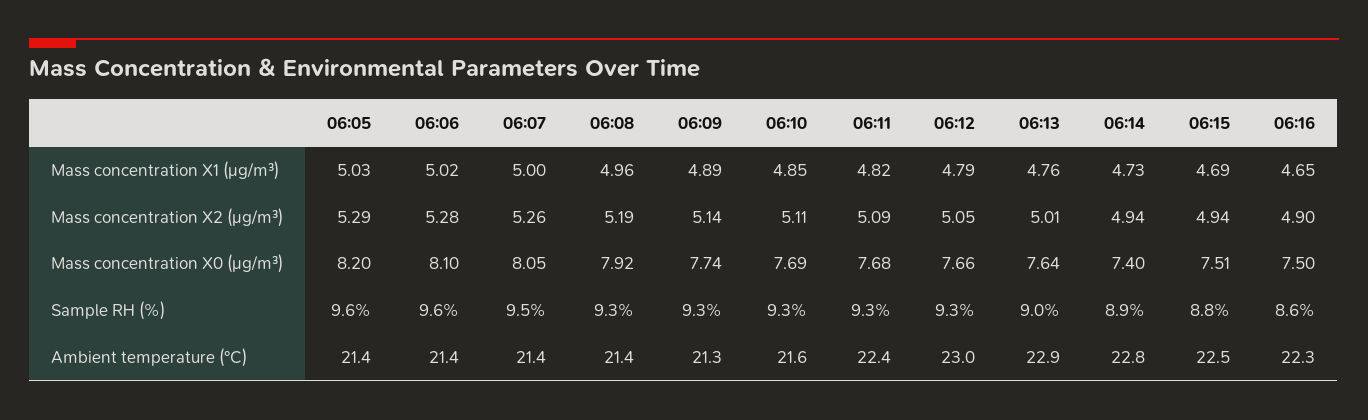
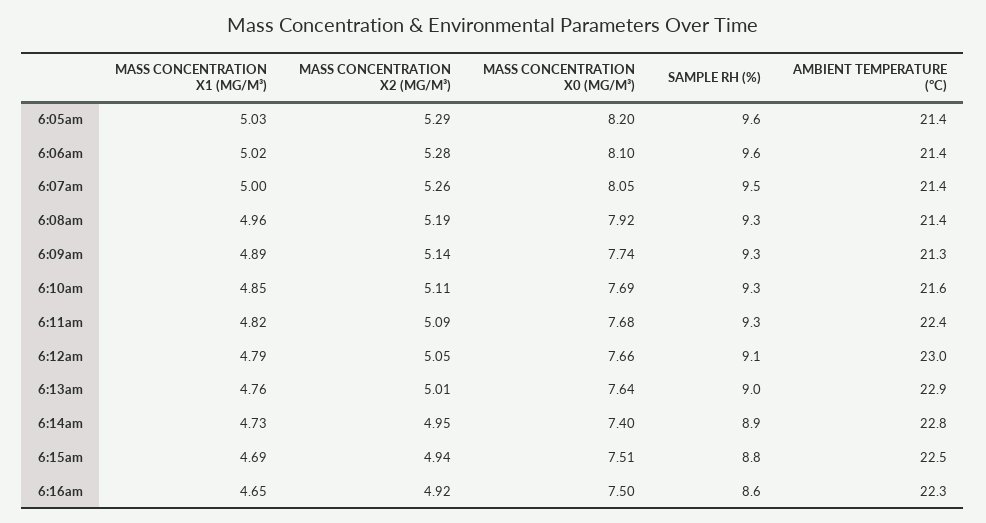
  {
    "06:05": {
      "Mass concentration X1 (μg/m³)": 5.03,
      "Mass concentration X2 (μg/m³)": 5.29,
      "Mass concentration X0 (μg/m³)": 8.2,
      "Sample RH (%)": 9.6,
      "Ambient temperature (°C)": 21.4
    },
    "06:06": {
      "Mass concentration X1 (μg/m³)": 5.02,
      "Mass concentration X2 (μg/m³)": 5.28,
      "Mass concentration X0 (μg/m³)": 8.1,
      "Sample RH (%)": 9.6,
      "Ambient temperature (°C)": 21.4
    },
    "06:07": {
      "Mass concentration X1 (μg/m³)": 5,
      "Mass concentration X2 (μg/m³)": 5.26,
      "Mass concentration X0 (μg/m³)": 8.05,
      "Sample RH (%)": 9.5,
      "Ambient temperature (°C)": 21.4
    },
    "06:08": {
      "Mass concentration X1 (μg/m³)": 4.96,
      "Mass concentration X2 (μg/m³)": 5.19,
      "Mass concentration X0 (μg/m³)": 7.92,
      "Sample RH (%)": 9.3,
      "Ambient temperature (°C)": 21.4
    },
    "06:09": {
      "Mass concentration X1 (μg/m³)": 4.89,
      "Mass concentration X2 (μg/m³)": 5.14,
      "Mass concentration X0 (μg/m³)": 7.74,
      "Sample RH (%)": 9.3,
      "Ambient temperature (°C)": 21.3
    },
    "06:10": {
      "Mass concentration X1 (μg/m³)": 4.85,
      "Mass concentration X2 (μg/m³)": 5.11,
      "Mass concentration X0 (μg/m³)": 7.69,
      "Sample RH (%)": 9.3,
      "Ambient temperature (°C)": 21.6
    },
    "06:11": {
      "Mass concentration X1 (μg/m³)": 4.82,
      "Mass concentration X2 (μg/m³)": 5.09,
      "Mass concentration X0 (μg/m³)": 7.68,
      "Sample RH (%)": 9.3,
      "Ambient temperature (°C)": 22.4
    },
    "06:12": {
      "Mass concentration X1 (μg/m³)": 4.79,
      "Mass concentration X2 (μg/m³)": 5.05,
      "Mass concentration X0 (μg/m³)": 7.66,
-     "Sample RH (%)": 9.3,
+     "Sample RH (%)": 9.1,
      "Ambient temperature (°C)": 23
    },
    "06:13": {
      "Mass concentration X1 (μg/m³)": 4.76,
      "Mass concentration X2 (μg/m³)": 5.01,
      "Mass concentration X0 (μg/m³)": 7.64,
      "Sample RH (%)": 9,
      "Ambient temperature (°C)": 22.9
    },
    "06:14": {
      "Mass concentration X1 (μg/m³)": 4.73,
-     "Mass concentration X2 (μg/m³)": 4.94,
+     "Mass concentration X2 (μg/m³)": 4.95,
      "Mass concentration X0 (μg/m³)": 7.4,
      "Sample RH (%)": 8.9,
      "Ambient temperature (°C)": 22.8
    },
    "06:15": {
      "Mass concentration X1 (μg/m³)": 4.69,
      "Mass concentration X2 (μg/m³)": 4.94,
      "Mass concentration X0 (μg/m³)": 7.51,
      "Sample RH (%)": 8.8,
      "Ambient temperature (°C)": 22.5
    },
    "06:16": {
      "Mass concentration X1 (μg/m³)": 4.65,
-     "Mass concentration X2 (μg/m³)": 4.9,
+     "Mass concentration X2 (μg/m³)": 4.92,
      "Mass concentration X0 (μg/m³)": 7.5,
      "Sample RH (%)": 8.6,
      "Ambient temperature (°C)": 22.3
    }
  }

